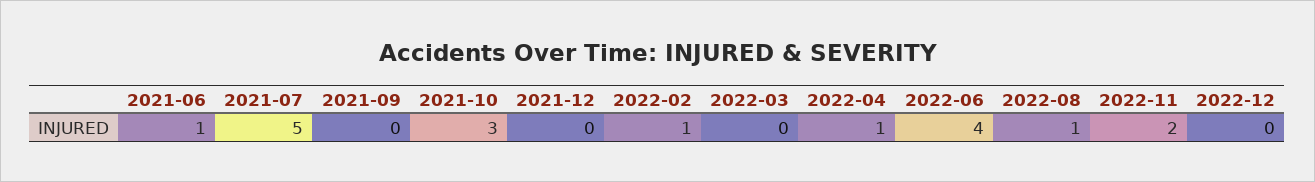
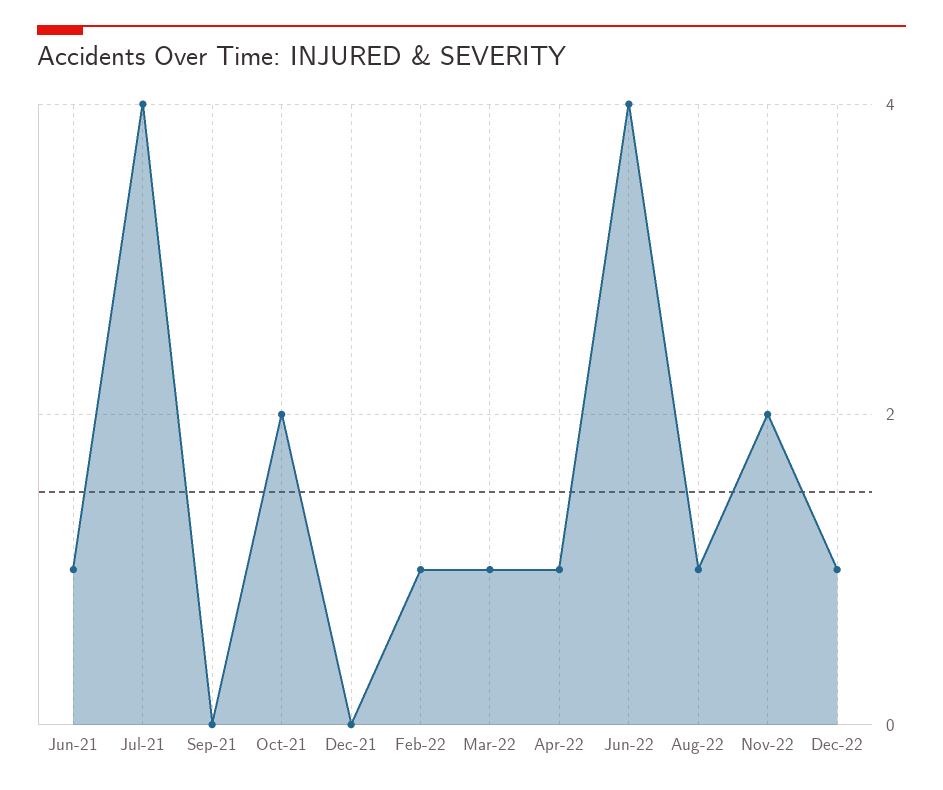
  {
    "2021-06": 1,
-   "2021-07": 5,
+   "2021-07": 4,
    "2021-09": 0,
-   "2021-10": 3,
+   "2021-10": 2,
    "2021-12": 0,
    "2022-02": 1,
-   "2022-03": 0,
+   "2022-03": 1,
    "2022-04": 1,
    "2022-06": 4,
    "2022-08": 1,
    "2022-11": 2,
-   "2022-12": 0
+   "2022-12": 1
  }

